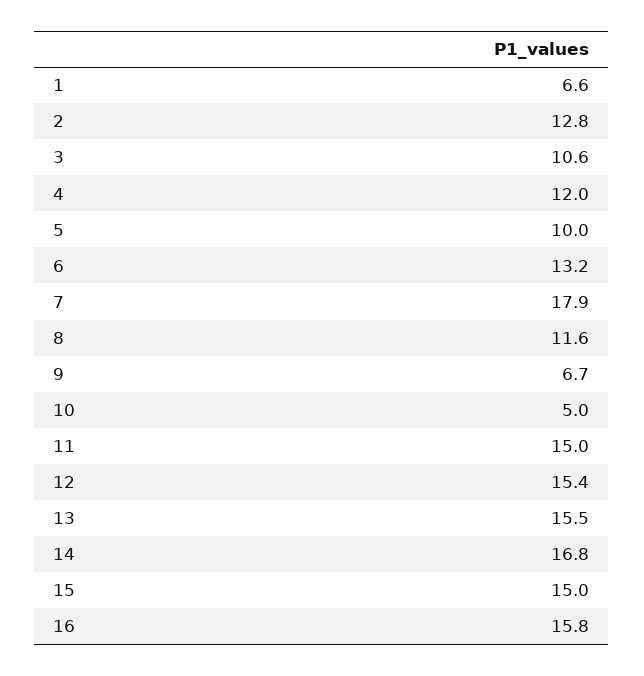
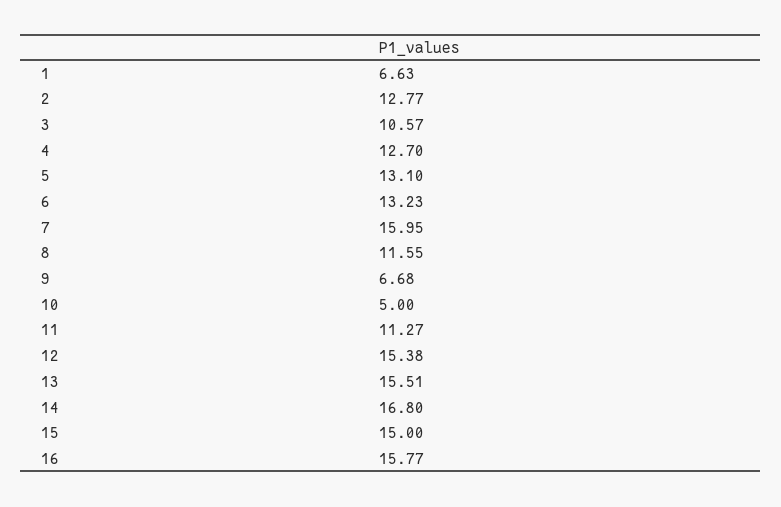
  {
    "1": 6.63,
    "2": 12.77,
    "3": 10.57,
-   "4": 12,
+   "4": 12.7,
-   "5": 10,
+   "5": 13.1,
    "6": 13.23,
-   "7": 17.9,
+   "7": 15.95,
    "8": 11.55,
    "9": 6.68,
    "10": 5,
-   "11": 15,
+   "11": 11.27,
    "12": 15.38,
    "13": 15.51,
    "14": 16.8,
    "15": 15,
    "16": 15.77
  }

